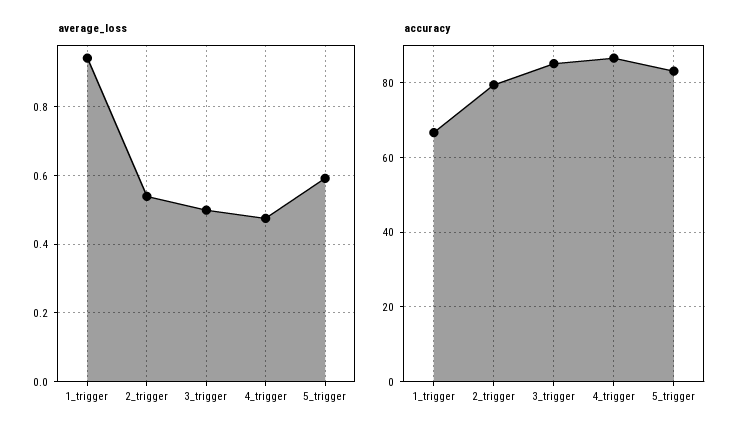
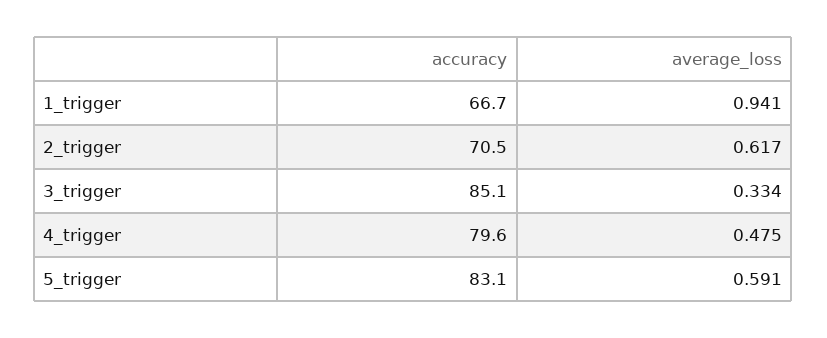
  {
    "average_loss": {
      "1_trigger": 0.941,
-     "2_trigger": 0.54,
+     "2_trigger": 0.617,
-     "3_trigger": 0.5,
+     "3_trigger": 0.334,
      "4_trigger": 0.475,
      "5_trigger": 0.591
    },
    "accuracy": {
      "1_trigger": 66.7,
-     "2_trigger": 80,
+     "2_trigger": 70.5,
      "3_trigger": 85.1,
-     "4_trigger": 86,
+     "4_trigger": 79.6,
      "5_trigger": 83.1
    }
  }

